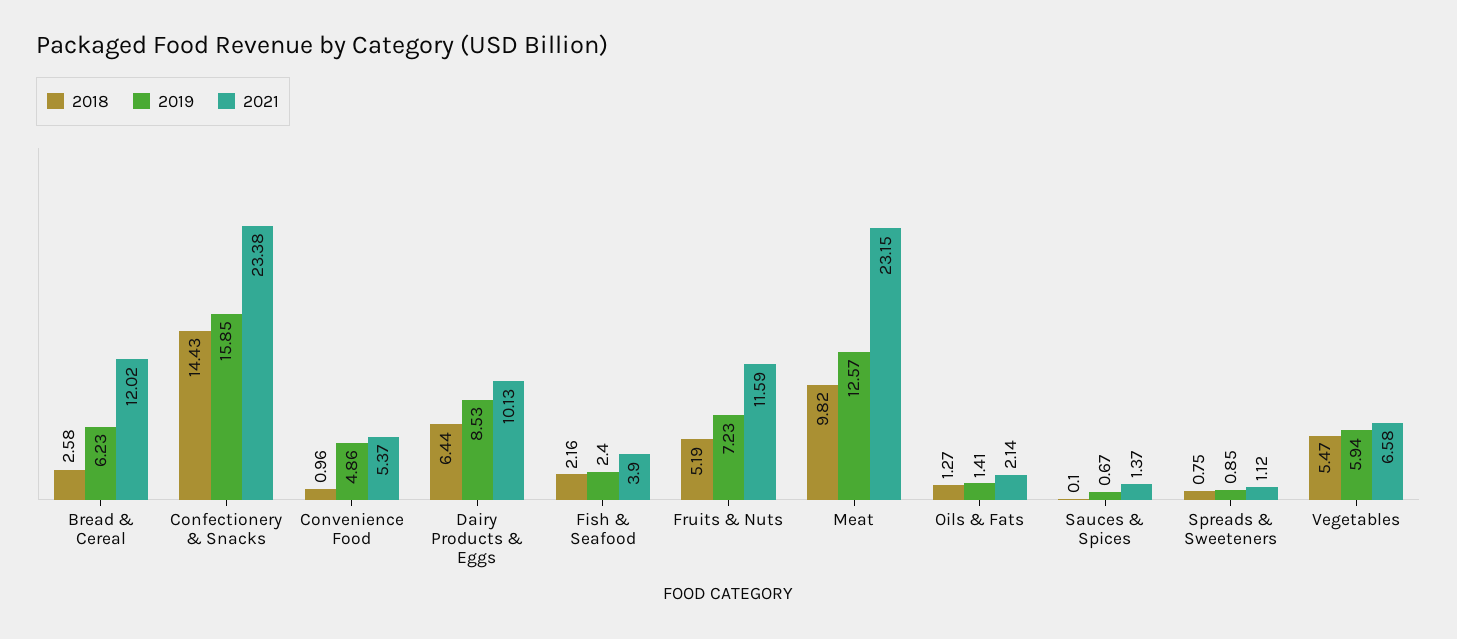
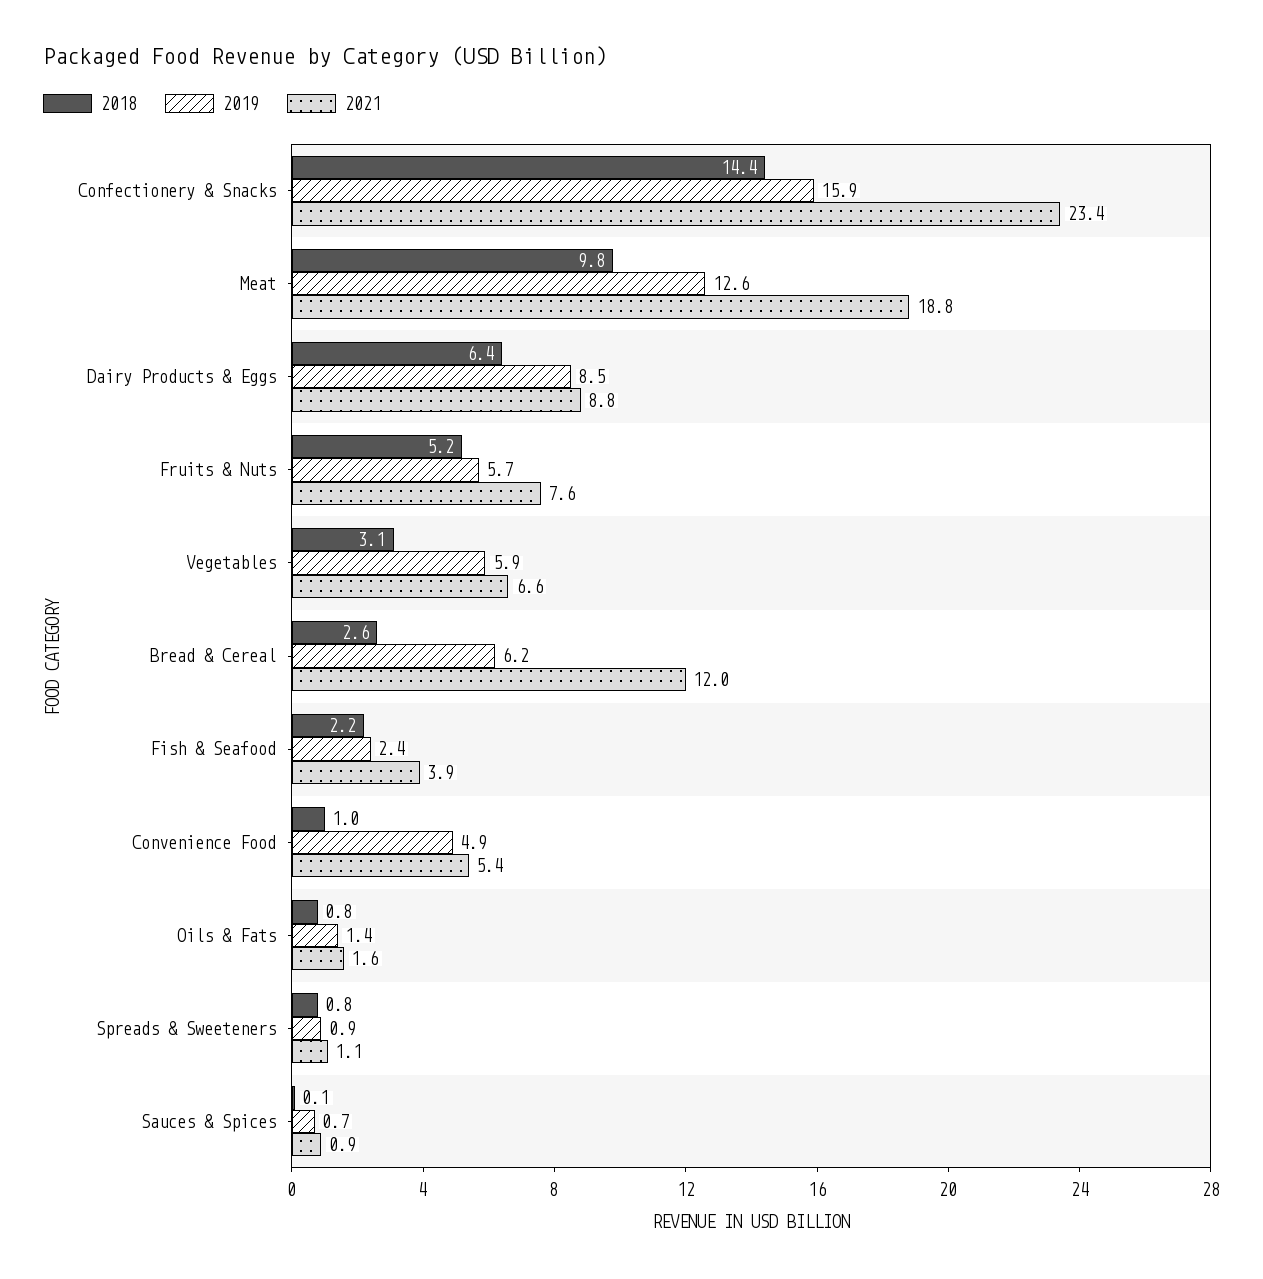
  {
    "2018": {
      "Bread & Cereal": 2.58,
      "Confectionery & Snacks": 14.43,
      "Convenience Food": 0.96,
      "Dairy Products & Eggs": 6.44,
      "Fish & Seafood": 2.16,
      "Fruits & Nuts": 5.19,
      "Meat": 9.82,
-     "Oils & Fats": 1.27,
+     "Oils & Fats": 0.8,
      "Sauces & Spices": 0.1,
      "Spreads & Sweeteners": 0.75,
-     "Vegetables": 5.47
+     "Vegetables": 3.1
    },
    "2019": {
      "Bread & Cereal": 6.23,
      "Confectionery & Snacks": 15.85,
      "Convenience Food": 4.86,
      "Dairy Products & Eggs": 8.53,
      "Fish & Seafood": 2.4,
-     "Fruits & Nuts": 7.23,
+     "Fruits & Nuts": 5.7,
      "Meat": 12.57,
      "Oils & Fats": 1.41,
      "Sauces & Spices": 0.67,
      "Spreads & Sweeteners": 0.85,
      "Vegetables": 5.94
    },
    "2021": {
      "Bread & Cereal": 12.02,
      "Confectionery & Snacks": 23.38,
      "Convenience Food": 5.37,
-     "Dairy Products & Eggs": 10.13,
+     "Dairy Products & Eggs": 8.8,
      "Fish & Seafood": 3.9,
-     "Fruits & Nuts": 11.59,
+     "Fruits & Nuts": 7.6,
-     "Meat": 23.15,
+     "Meat": 18.8,
-     "Oils & Fats": 2.14,
+     "Oils & Fats": 1.6,
-     "Sauces & Spices": 1.37,
+     "Sauces & Spices": 0.9,
      "Spreads & Sweeteners": 1.12,
      "Vegetables": 6.58
    }
  }

